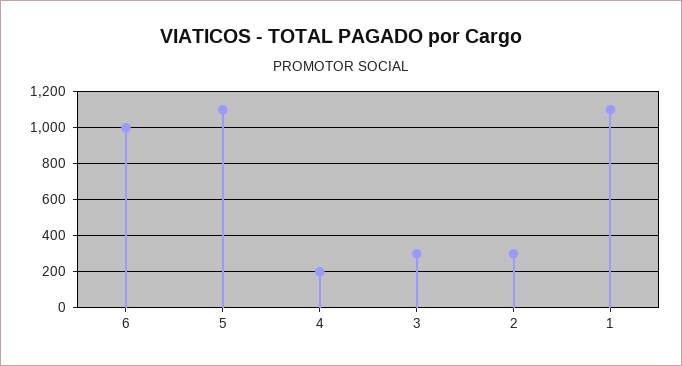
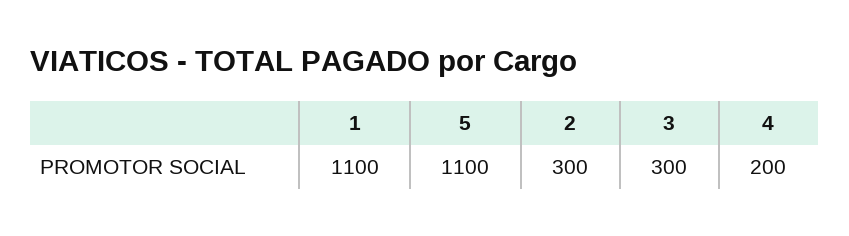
  {
-   "6": 1000,
    "5": 1100,
    "4": 200,
    "3": 300,
    "2": 300,
    "1": 1100
  }

